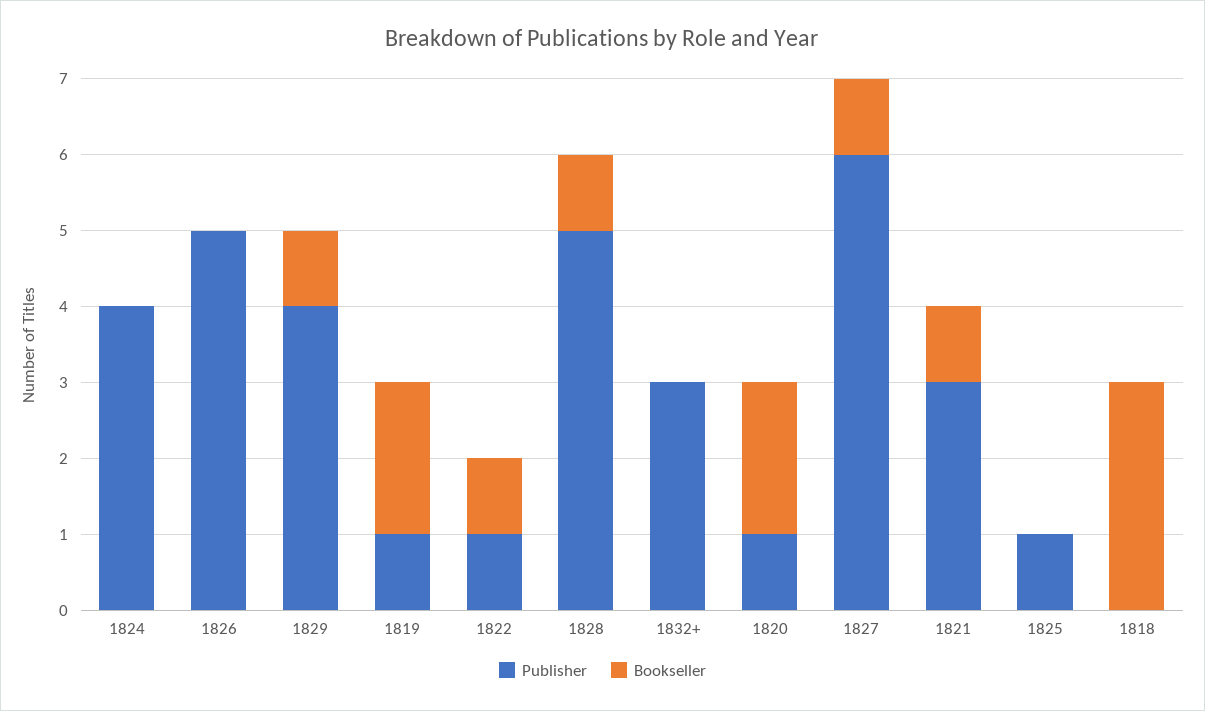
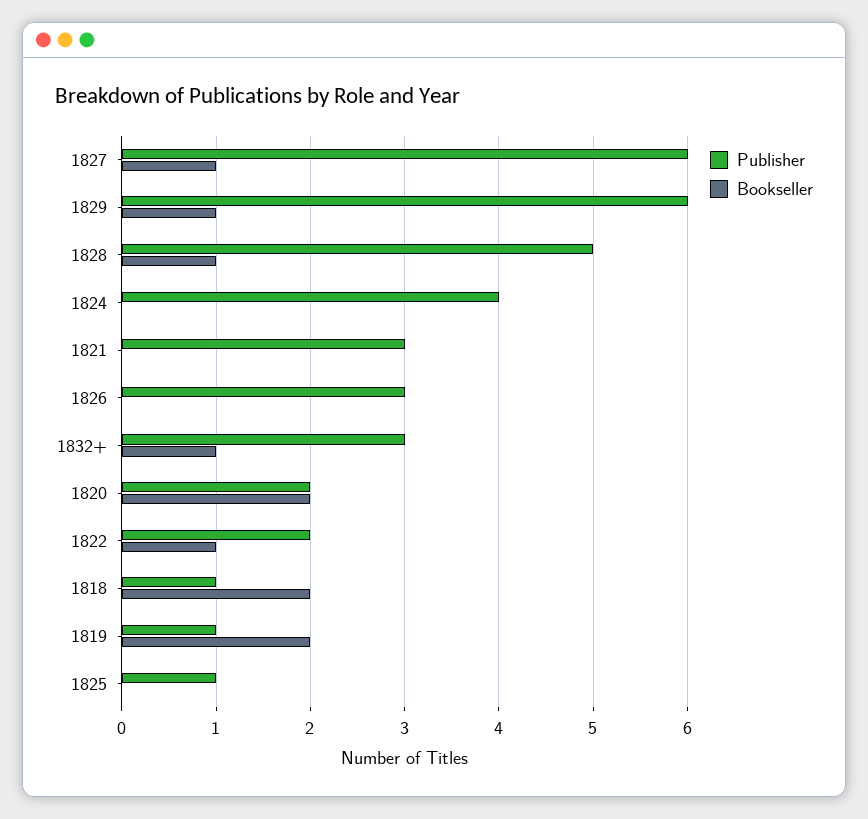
  {
    "Publisher": {
      "1824": 4,
-     "1826": 5,
+     "1826": 3,
-     "1829": 4,
+     "1829": 6,
      "1819": 1,
-     "1822": 1,
+     "1822": 2,
      "1828": 5,
      "1832+": 3,
-     "1820": 1,
+     "1820": 2,
      "1827": 6,
      "1821": 3,
      "1825": 1,
-     "1818": 0
+     "1818": 1
    },
    "Bookseller": {
      "1824": 0,
      "1826": 0,
      "1829": 1,
      "1819": 2,
      "1822": 1,
      "1828": 1,
-     "1832+": 0,
+     "1832+": 1,
      "1820": 2,
      "1827": 1,
-     "1821": 1,
+     "1821": 0,
      "1825": 0,
-     "1818": 3
+     "1818": 2
    }
  }

